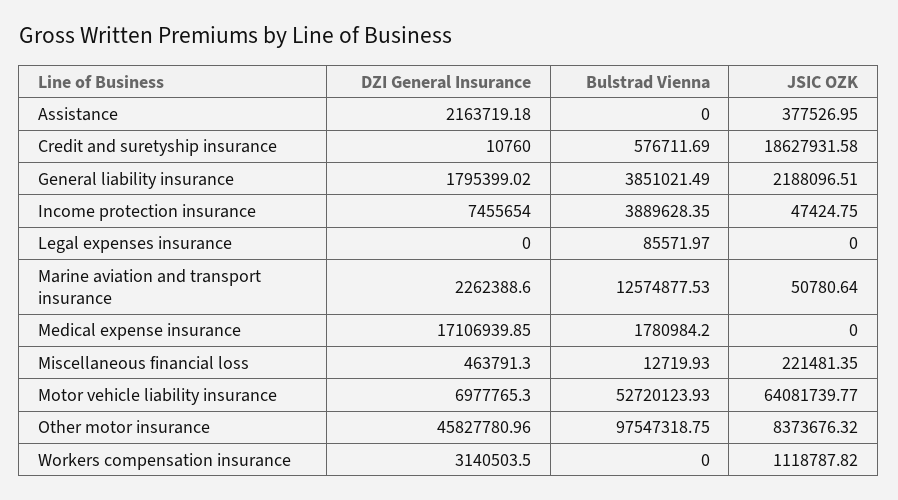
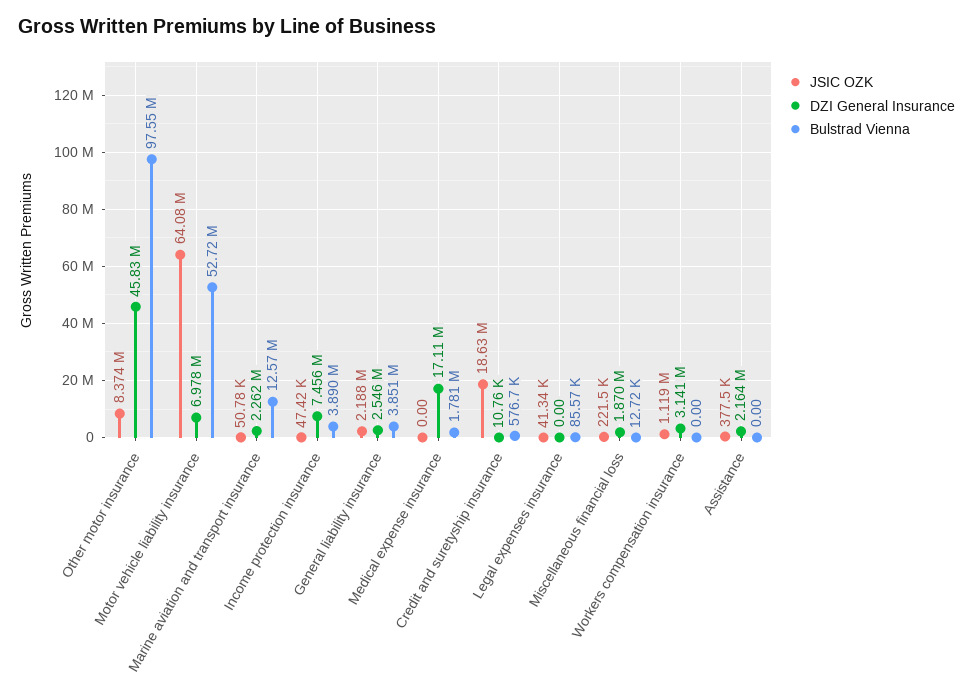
  {
    "DZI General Insurance": {
      "Assistance": 2163719.18,
      "Credit and suretyship insurance": 10760,
-     "General liability insurance": 1795399.02,
+     "General liability insurance": 2546000,
      "Income protection insurance": 7455654,
      "Legal expenses insurance": 0,
      "Marine aviation and transport insurance": 2262388.6,
      "Medical expense insurance": 17106939.85,
-     "Miscellaneous financial loss": 463791.3,
+     "Miscellaneous financial loss": 1870000,
      "Motor vehicle liability insurance": 6977765.3,
      "Other motor insurance": 45827780.96,
      "Workers compensation insurance": 3140503.5
    },
    "Bulstrad Vienna": {
      "Assistance": 0,
      "Credit and suretyship insurance": 576711.69,
      "General liability insurance": 3851021.49,
      "Income protection insurance": 3889628.35,
      "Legal expenses insurance": 85571.97,
      "Marine aviation and transport insurance": 12574877.53,
      "Medical expense insurance": 1780984.2,
      "Miscellaneous financial loss": 12719.93,
      "Motor vehicle liability insurance": 52720123.93,
      "Other motor insurance": 97547318.75,
      "Workers compensation insurance": 0
    },
    "JSIC OZK": {
      "Assistance": 377526.95,
      "Credit and suretyship insurance": 18627931.58,
      "General liability insurance": 2188096.51,
      "Income protection insurance": 47424.75,
-     "Legal expenses insurance": 0,
+     "Legal expenses insurance": 41340,
      "Marine aviation and transport insurance": 50780.64,
      "Medical expense insurance": 0,
      "Miscellaneous financial loss": 221481.35,
      "Motor vehicle liability insurance": 64081739.77,
      "Other motor insurance": 8373676.32,
      "Workers compensation insurance": 1118787.82
    }
  }

